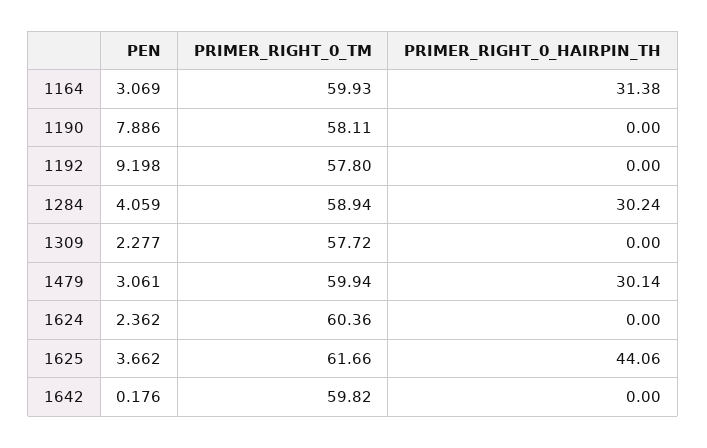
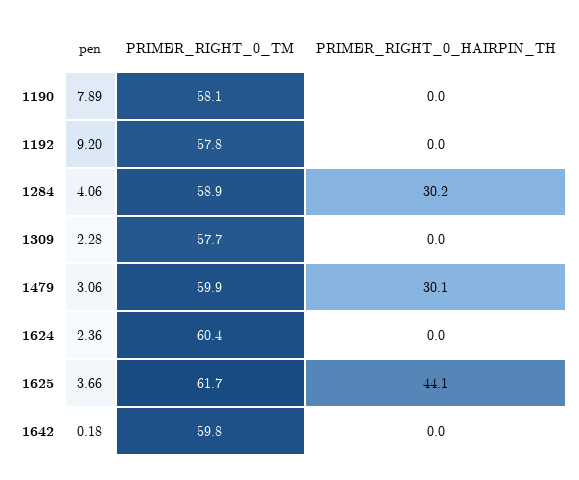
  {
    "PEN": {
-     "1164": 3.069,
      "1190": 7.886,
      "1192": 9.198,
      "1284": 4.059,
      "1309": 2.277,
      "1479": 3.061,
      "1624": 2.362,
      "1625": 3.662,
      "1642": 0.176
    },
    "PRIMER_RIGHT_0_TM": {
-     "1164": 59.93,
      "1190": 58.11,
      "1192": 57.8,
      "1284": 58.94,
      "1309": 57.72,
      "1479": 59.94,
      "1624": 60.36,
      "1625": 61.66,
      "1642": 59.82
    },
    "PRIMER_RIGHT_0_HAIRPIN_TH": {
-     "1164": 31.38,
      "1190": 0,
      "1192": 0,
      "1284": 30.24,
      "1309": 0,
      "1479": 30.14,
      "1624": 0,
      "1625": 44.06,
      "1642": 0
    }
  }

